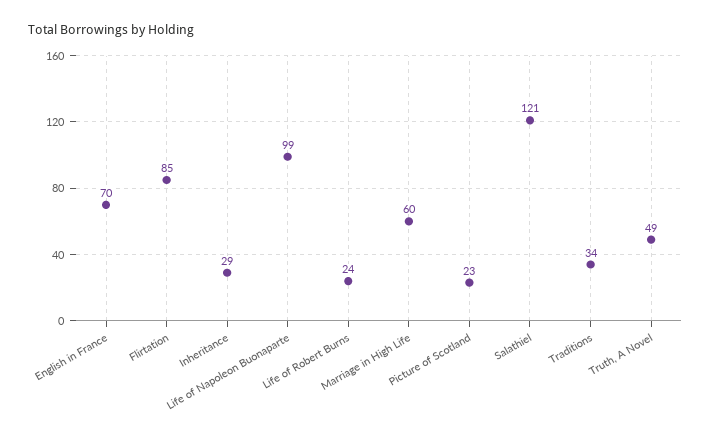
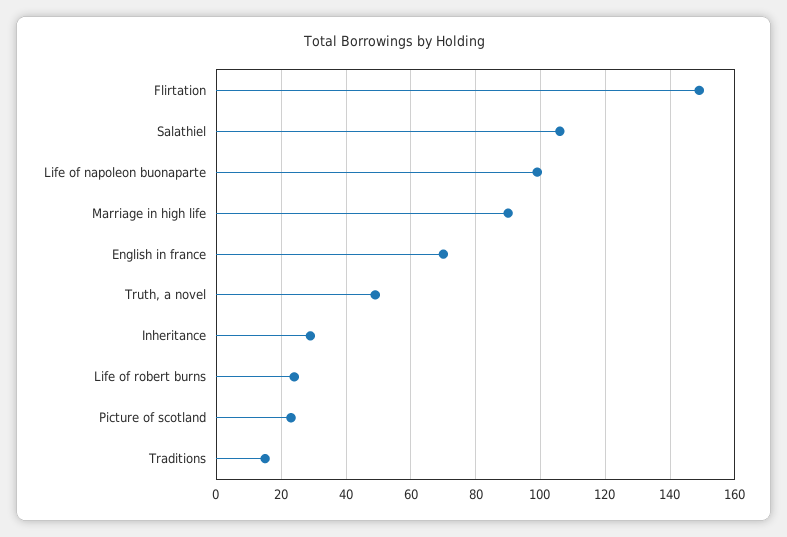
  {
    "English in France": 70,
-   "Flirtation": 85,
+   "Flirtation": 150,
    "Inheritance": 29,
    "Life of Napoleon Buonaparte": 99,
    "Life of Robert Burns": 24,
-   "Marriage in High Life": 60,
+   "Marriage in High Life": 90,
    "Picture of Scotland": 23,
-   "Salathiel": 121,
+   "Salathiel": 105,
-   "Traditions": 34,
+   "Traditions": 15,
    "Truth, A Novel": 49
  }

